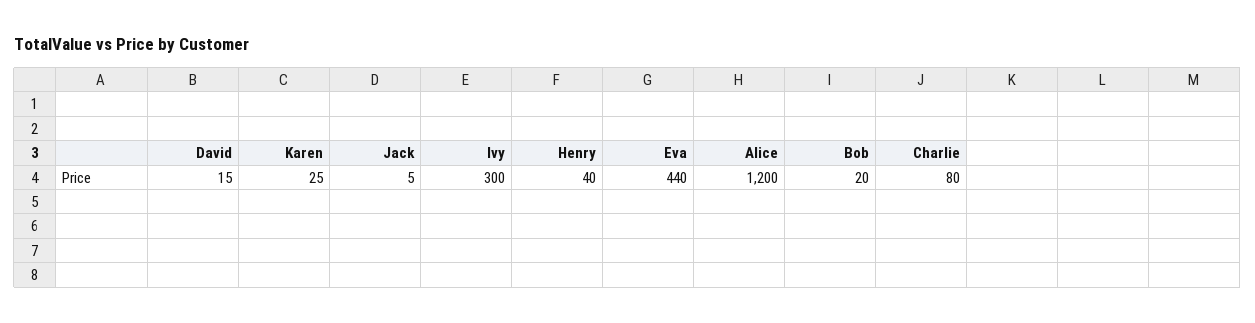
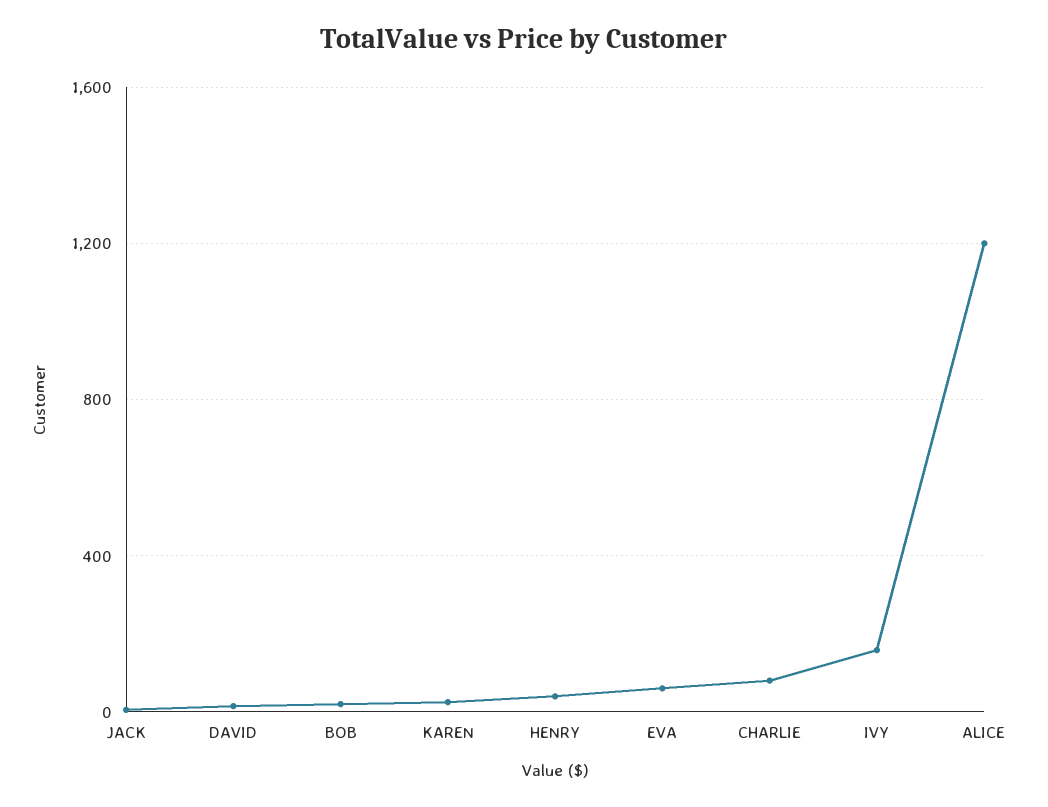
  {
    "David": 15,
    "Karen": 25,
    "Jack": 5,
-   "Ivy": 300,
+   "Ivy": 150,
    "Henry": 40,
-   "Eva": 440,
+   "Eva": 50,
    "Alice": 1200,
    "Bob": 20,
    "Charlie": 80
  }

